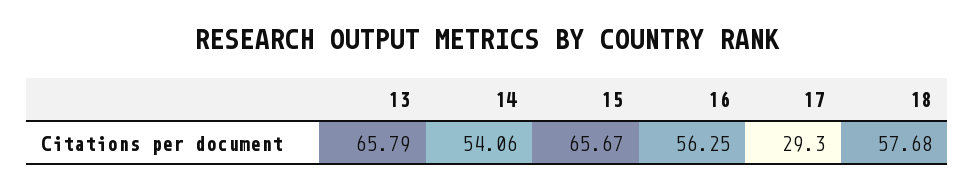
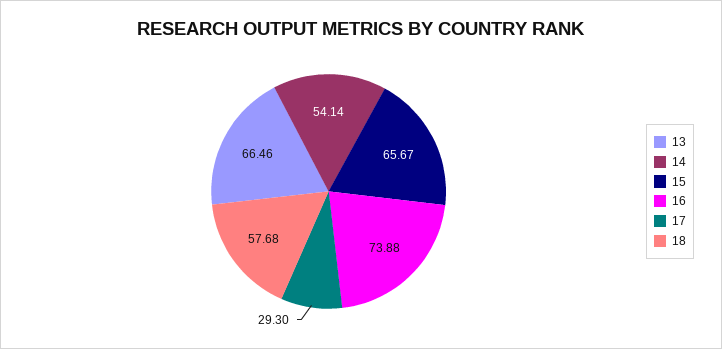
  {
-   "13": 65.79,
+   "13": 66.46,
-   "14": 54.06,
+   "14": 54.14,
    "15": 65.67,
-   "16": 56.25,
+   "16": 73.88,
    "17": 29.3,
    "18": 57.68
  }

